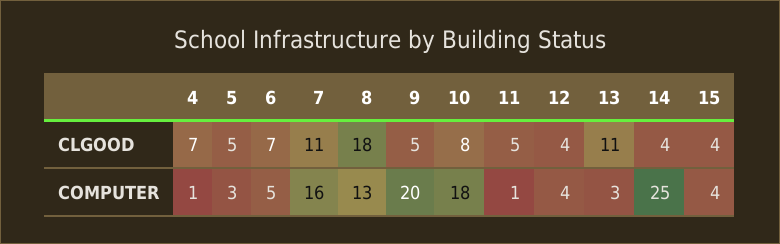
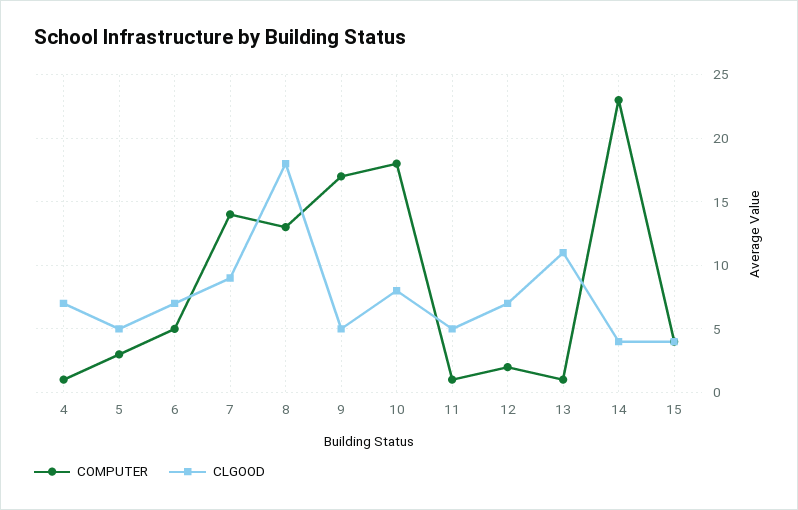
  {
    "CLGOOD": {
      "4": 7,
      "5": 5,
      "6": 7,
-     "7": 11,
+     "7": 9,
      "8": 18,
      "9": 5,
      "10": 8,
      "11": 5,
-     "12": 4,
+     "12": 7,
      "13": 11,
      "14": 4,
      "15": 4
    },
    "COMPUTER": {
      "4": 1,
      "5": 3,
      "6": 5,
-     "7": 16,
+     "7": 14,
      "8": 13,
-     "9": 20,
+     "9": 17,
      "10": 18,
      "11": 1,
-     "12": 4,
+     "12": 2,
-     "13": 3,
+     "13": 1,
-     "14": 25,
+     "14": 23,
      "15": 4
    }
  }

